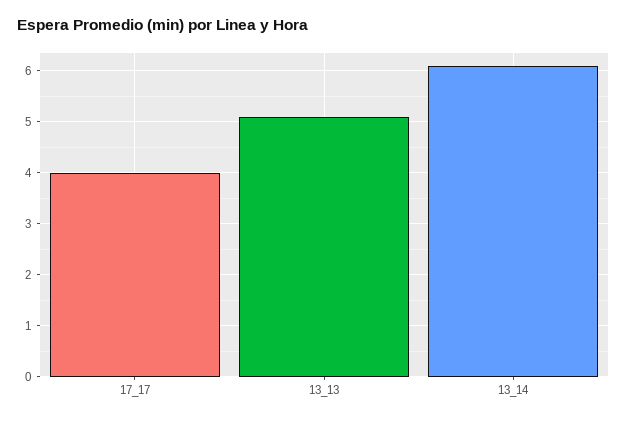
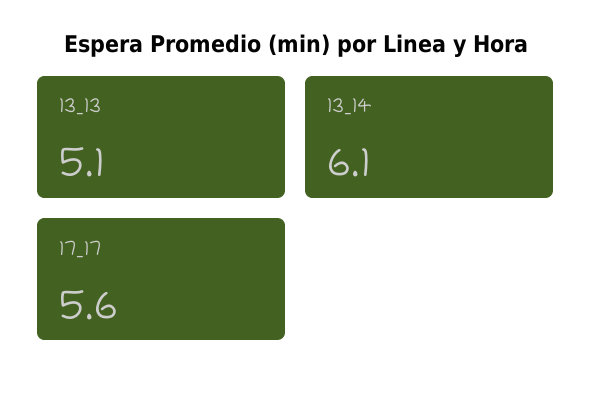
  {
-   "17_17": 4,
+   "17_17": 5.6,
    "13_13": 5.1,
    "13_14": 6.1
  }

